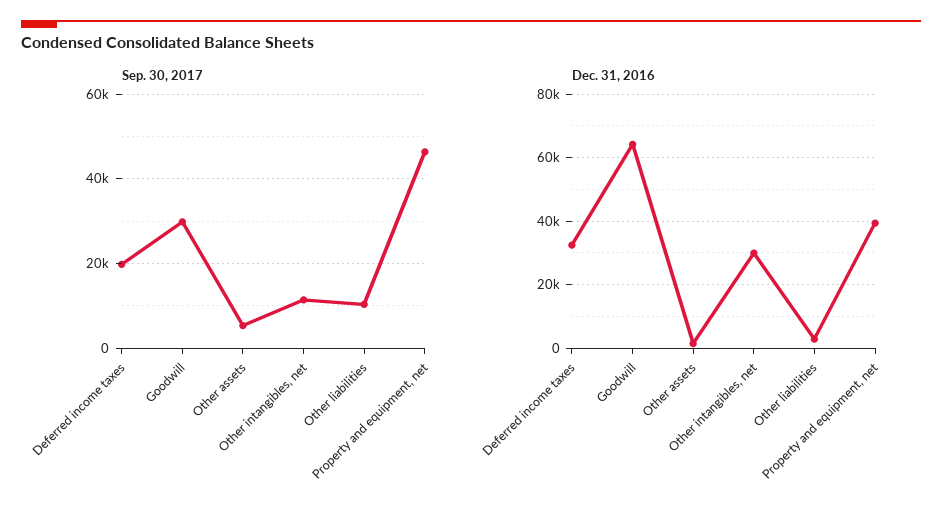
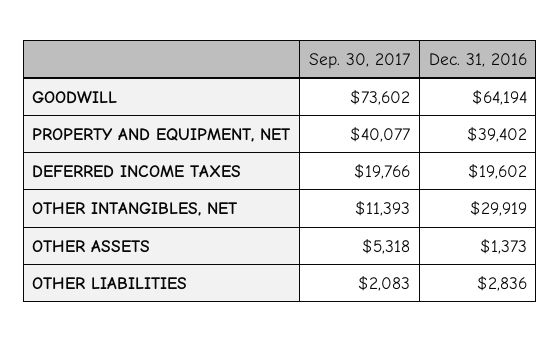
  {
    "Sep. 30, 2017": {
      "Deferred income taxes": 19766,
-     "Goodwill": 30000,
+     "Goodwill": 73602,
      "Other assets": 5318,
      "Other intangibles, net": 11393,
-     "Other liabilities": 10000,
+     "Other liabilities": 2083,
-     "Property and equipment, net": 46000
+     "Property and equipment, net": 40077
    },
    "Dec. 31, 2016": {
-     "Deferred income taxes": 32000,
+     "Deferred income taxes": 19602,
      "Goodwill": 64194,
      "Other assets": 1373,
      "Other intangibles, net": 29919,
      "Other liabilities": 2836,
      "Property and equipment, net": 39402
    }
  }

